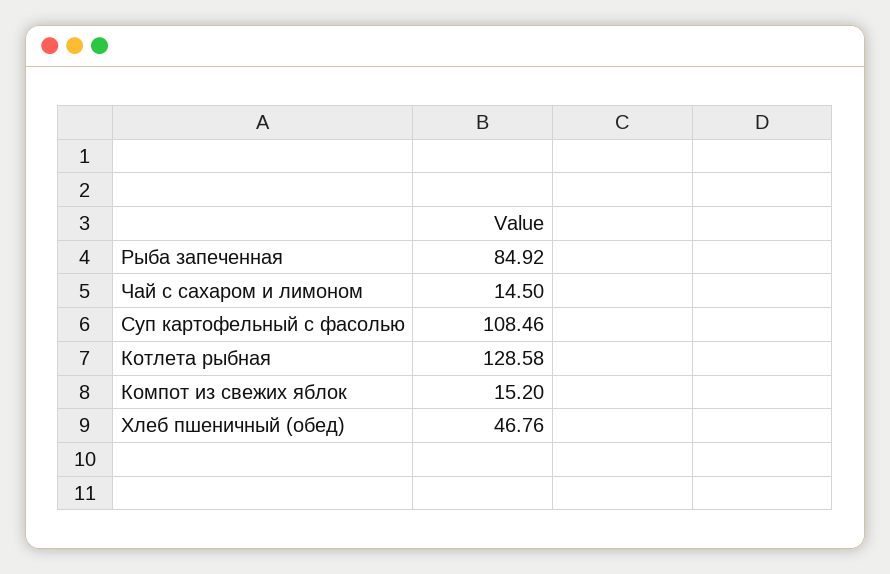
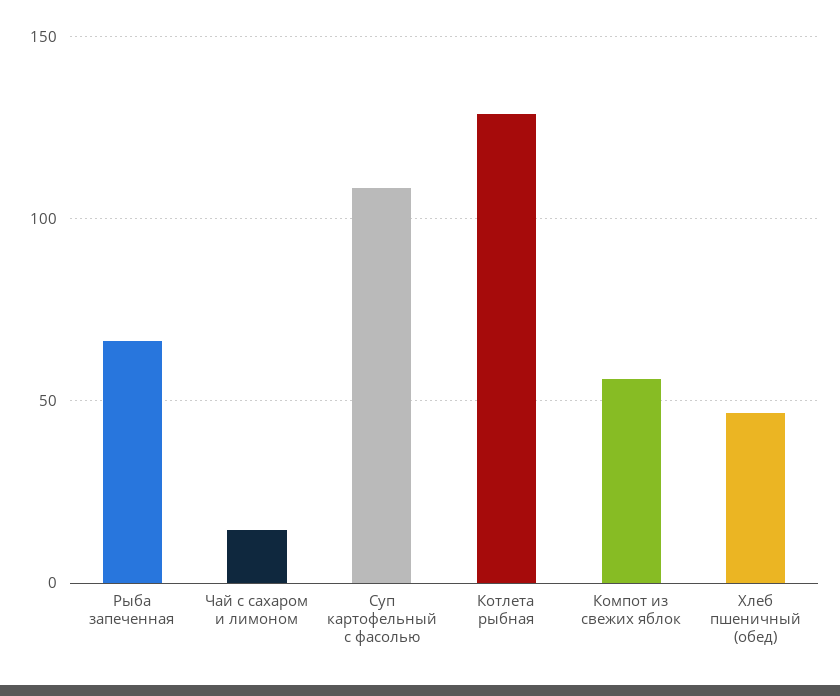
  {
-   "Рыба запеченная": 84.92,
+   "Рыба запеченная": 65,
    "Чай с сахаром и лимоном": 14.5,
    "Суп картофельный с фасолью": 108.46,
    "Котлета рыбная": 128.58,
-   "Компот из свежих яблок": 15.2,
+   "Компот из свежих яблок": 55,
    "Хлеб пшеничный (обед)": 46.76
  }

